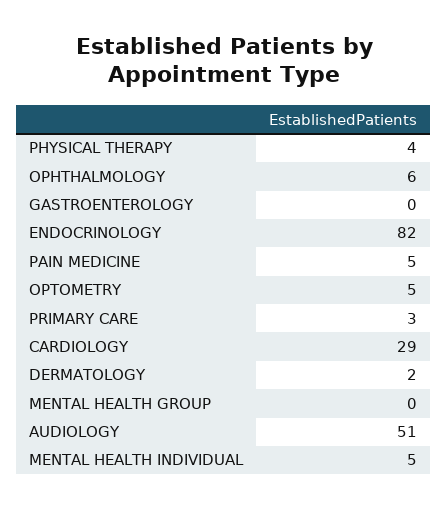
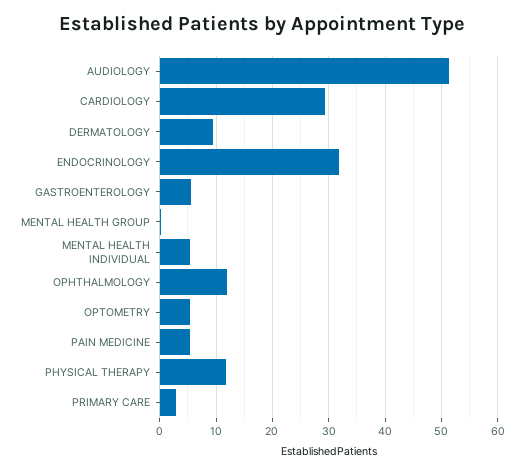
  {
-   "PHYSICAL THERAPY": 4,
+   "PHYSICAL THERAPY": 12,
-   "OPHTHALMOLOGY": 6,
+   "OPHTHALMOLOGY": 12,
-   "GASTROENTEROLOGY": 0,
+   "GASTROENTEROLOGY": 6,
-   "ENDOCRINOLOGY": 82,
+   "ENDOCRINOLOGY": 32,
    "PAIN MEDICINE": 5,
    "OPTOMETRY": 5,
    "PRIMARY CARE": 3,
    "CARDIOLOGY": 29,
-   "DERMATOLOGY": 2,
+   "DERMATOLOGY": 10,
    "MENTAL HEALTH GROUP": 0,
    "AUDIOLOGY": 51,
    "MENTAL HEALTH INDIVIDUAL": 5
  }

